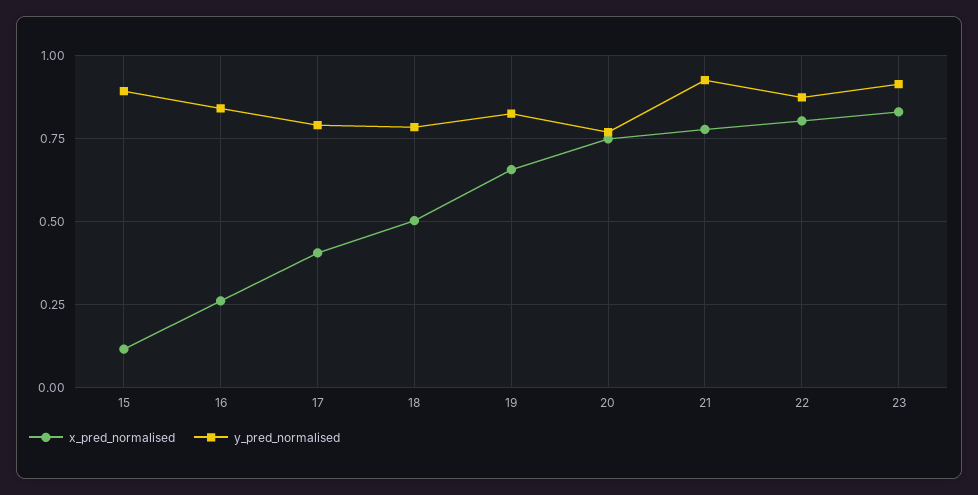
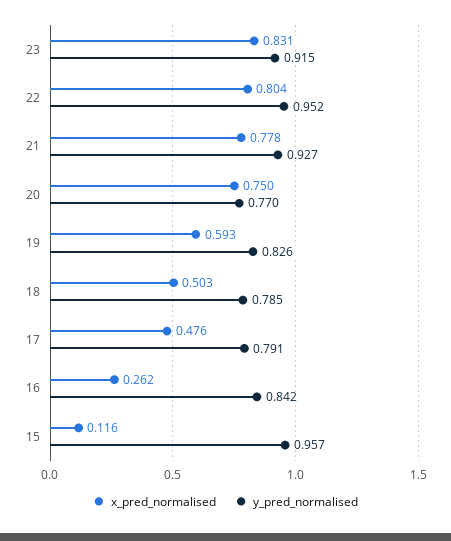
  {
    "x_pred_normalised": {
      "15": 0.116,
      "16": 0.262,
-     "17": 0.4,
+     "17": 0.476,
      "18": 0.503,
-     "19": 0.65,
+     "19": 0.593,
      "20": 0.75,
      "21": 0.778,
      "22": 0.804,
      "23": 0.831
    },
    "y_pred_normalised": {
-     "15": 0.9,
+     "15": 0.957,
      "16": 0.842,
      "17": 0.791,
      "18": 0.785,
      "19": 0.826,
      "20": 0.77,
      "21": 0.927,
-     "22": 0.875,
+     "22": 0.952,
      "23": 0.915
    }
  }

